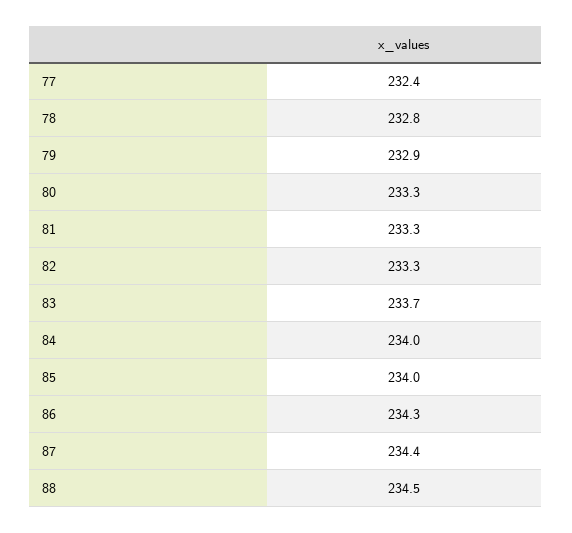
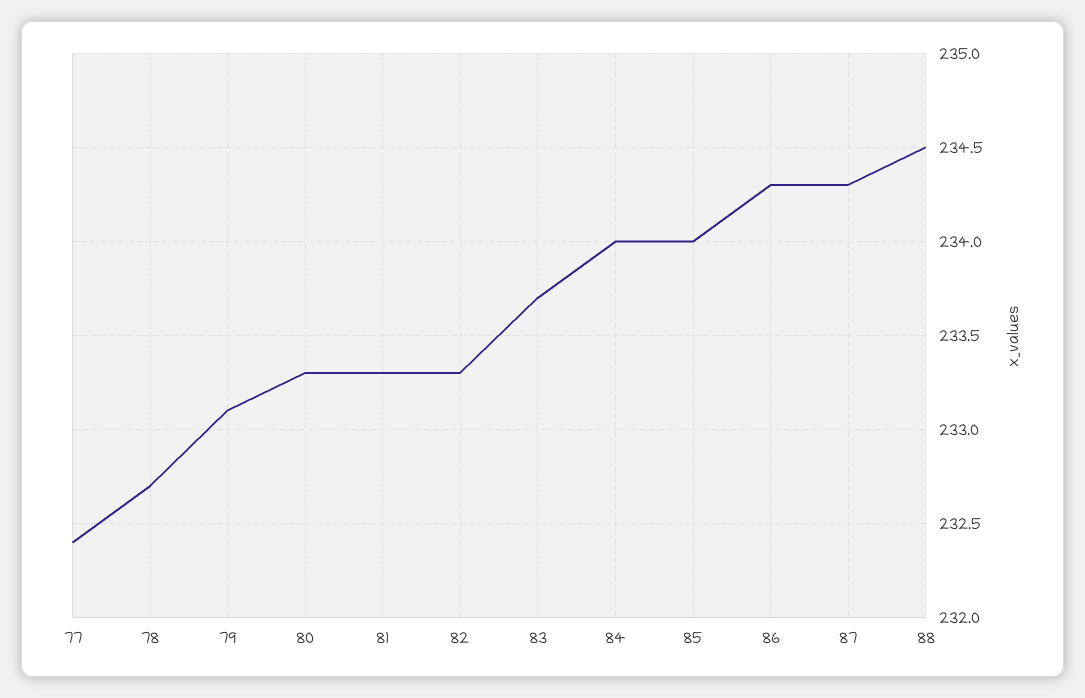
  {
    "77": 232.4,
-   "78": 232.8,
+   "78": 232.7,
-   "79": 232.9,
+   "79": 233.1,
    "80": 233.3,
    "81": 233.3,
    "82": 233.3,
    "83": 233.7,
    "84": 234,
    "85": 234,
    "86": 234.3,
-   "87": 234.4,
+   "87": 234.3,
    "88": 234.5
  }

